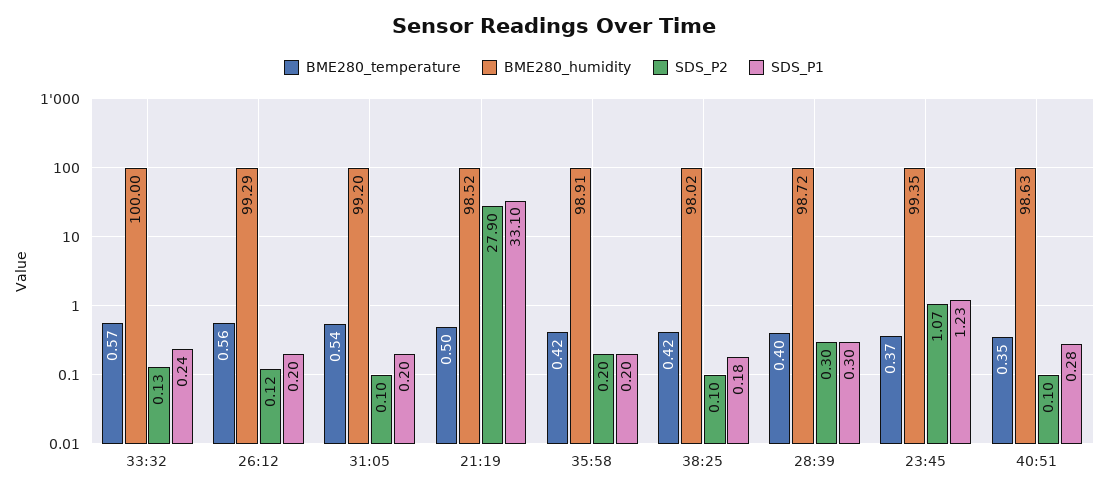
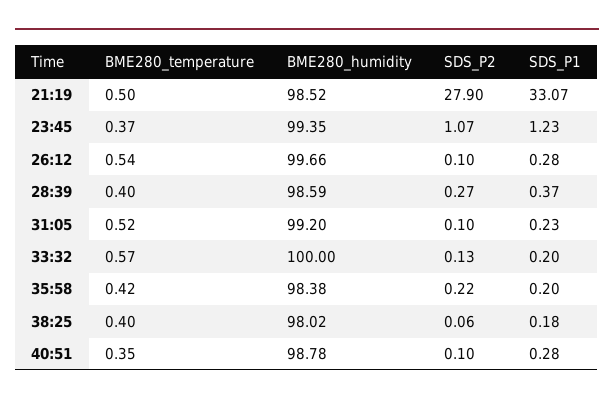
  {
    "BME280_temperature": {
      "33:32": 0.57,
-     "26:12": 0.56,
+     "26:12": 0.54,
-     "31:05": 0.54,
+     "31:05": 0.52,
      "21:19": 0.5,
      "35:58": 0.42,
-     "38:25": 0.42,
+     "38:25": 0.4,
      "28:39": 0.4,
      "23:45": 0.37,
      "40:51": 0.35
    },
    "BME280_humidity": {
      "33:32": 100,
-     "26:12": 99.29,
+     "26:12": 99.66,
      "31:05": 99.2,
      "21:19": 98.52,
-     "35:58": 98.91,
+     "35:58": 98.38,
      "38:25": 98.02,
-     "28:39": 98.72,
+     "28:39": 98.59,
      "23:45": 99.35,
-     "40:51": 98.63
+     "40:51": 98.78
    },
    "SDS_P2": {
      "33:32": 0.13,
-     "26:12": 0.12,
+     "26:12": 0.1,
      "31:05": 0.1,
      "21:19": 27.9,
-     "35:58": 0.2,
+     "35:58": 0.22,
-     "38:25": 0.1,
+     "38:25": 0.06,
-     "28:39": 0.3,
+     "28:39": 0.27,
      "23:45": 1.07,
      "40:51": 0.1
    },
    "SDS_P1": {
-     "33:32": 0.24,
+     "33:32": 0.2,
-     "26:12": 0.2,
+     "26:12": 0.28,
-     "31:05": 0.2,
+     "31:05": 0.23,
-     "21:19": 33.1,
+     "21:19": 33.07,
      "35:58": 0.2,
      "38:25": 0.18,
-     "28:39": 0.3,
+     "28:39": 0.37,
      "23:45": 1.23,
      "40:51": 0.28
    }
  }

